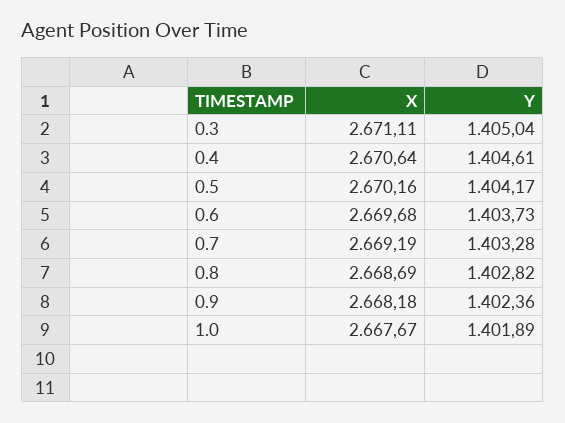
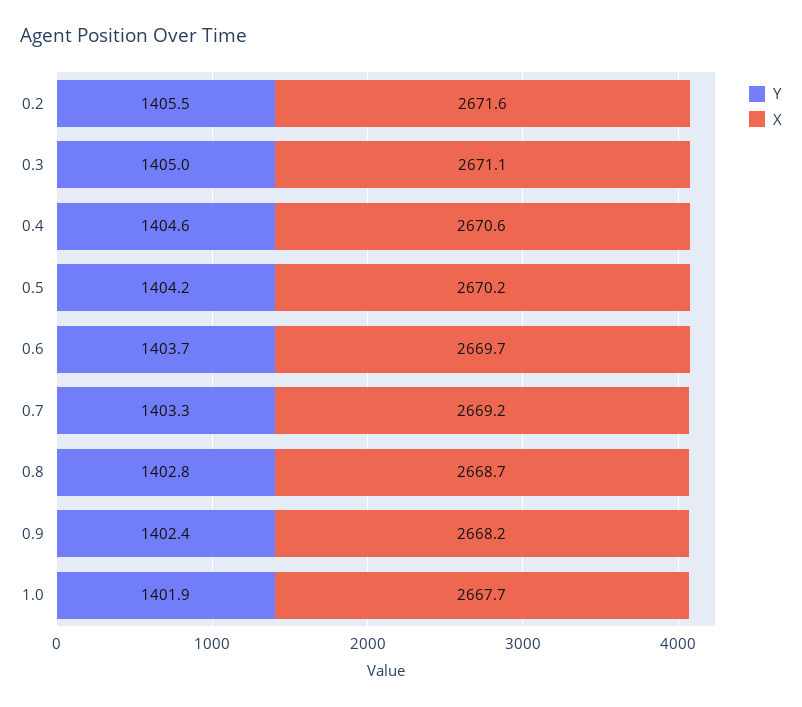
  {
    "X": {
      "0.3": 2671.11,
      "0.4": 2670.64,
      "0.5": 2670.16,
      "0.6": 2669.68,
      "0.7": 2669.19,
      "0.8": 2668.69,
      "0.9": 2668.18,
-     "1.0": 2667.67
+     "1.0": 2667.67,
+     "0.2": 2671.6
    },
    "Y": {
      "0.3": 1405.04,
      "0.4": 1404.61,
      "0.5": 1404.17,
      "0.6": 1403.73,
      "0.7": 1403.28,
      "0.8": 1402.82,
      "0.9": 1402.36,
-     "1.0": 1401.89
+     "1.0": 1401.89,
+     "0.2": 1405.5
    }
  }

